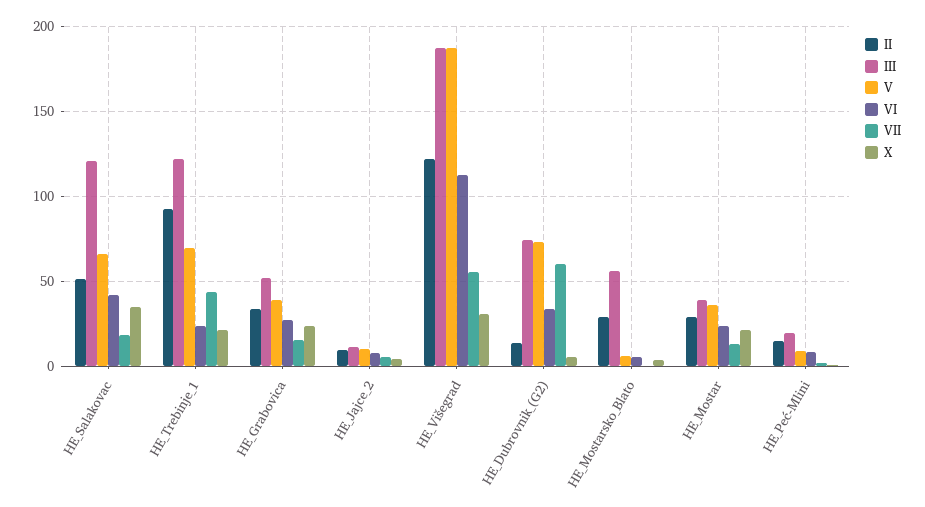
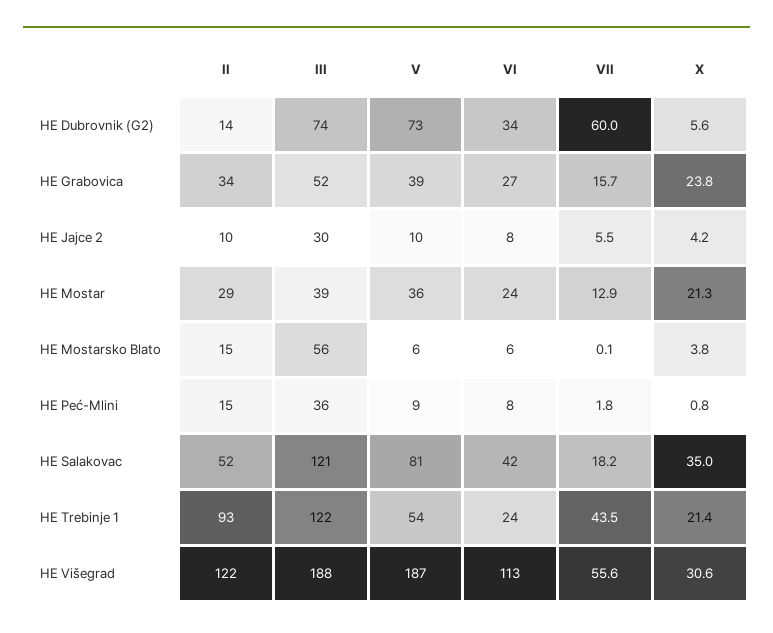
  {
    "II": {
      "HE_Salakovac": 52,
      "HE_Trebinje_1": 93,
      "HE_Grabovica": 34,
      "HE_Jajce_2": 10,
      "HE_Višegrad": 122,
      "HE_Dubrovnik_(G2)": 14,
-     "HE_Mostarsko_Blato": 30,
+     "HE_Mostarsko_Blato": 15,
      "HE_Mostar": 29,
      "HE_Peć-Mlini": 15
    },
    "III": {
      "HE_Salakovac": 121,
      "HE_Trebinje_1": 122,
      "HE_Grabovica": 52,
-     "HE_Jajce_2": 10,
+     "HE_Jajce_2": 30,
      "HE_Višegrad": 188,
      "HE_Dubrovnik_(G2)": 74,
      "HE_Mostarsko_Blato": 56,
      "HE_Mostar": 39,
-     "HE_Peć-Mlini": 20
+     "HE_Peć-Mlini": 36
    },
    "V": {
-     "HE_Salakovac": 65,
+     "HE_Salakovac": 81,
-     "HE_Trebinje_1": 70,
+     "HE_Trebinje_1": 54,
      "HE_Grabovica": 39,
      "HE_Jajce_2": 10,
      "HE_Višegrad": 187,
      "HE_Dubrovnik_(G2)": 73,
      "HE_Mostarsko_Blato": 6,
      "HE_Mostar": 36,
      "HE_Peć-Mlini": 9
    },
    "VI": {
      "HE_Salakovac": 42,
      "HE_Trebinje_1": 24,
      "HE_Grabovica": 27,
      "HE_Jajce_2": 8,
      "HE_Višegrad": 113,
      "HE_Dubrovnik_(G2)": 34,
      "HE_Mostarsko_Blato": 6,
      "HE_Mostar": 24,
      "HE_Peć-Mlini": 8
    },
    "VII": {
      "HE_Salakovac": 18.2,
      "HE_Trebinje_1": 43.5,
      "HE_Grabovica": 15.7,
      "HE_Jajce_2": 5.5,
      "HE_Višegrad": 55.6,
      "HE_Dubrovnik_(G2)": 60,
      "HE_Mostarsko_Blato": 0.1,
      "HE_Mostar": 12.9,
      "HE_Peć-Mlini": 1.8
    },
    "X": {
      "HE_Salakovac": 35,
      "HE_Trebinje_1": 21.4,
      "HE_Grabovica": 23.8,
      "HE_Jajce_2": 4.2,
      "HE_Višegrad": 30.6,
      "HE_Dubrovnik_(G2)": 5.6,
      "HE_Mostarsko_Blato": 3.8,
      "HE_Mostar": 21.3,
      "HE_Peć-Mlini": 0.8
    }
  }

